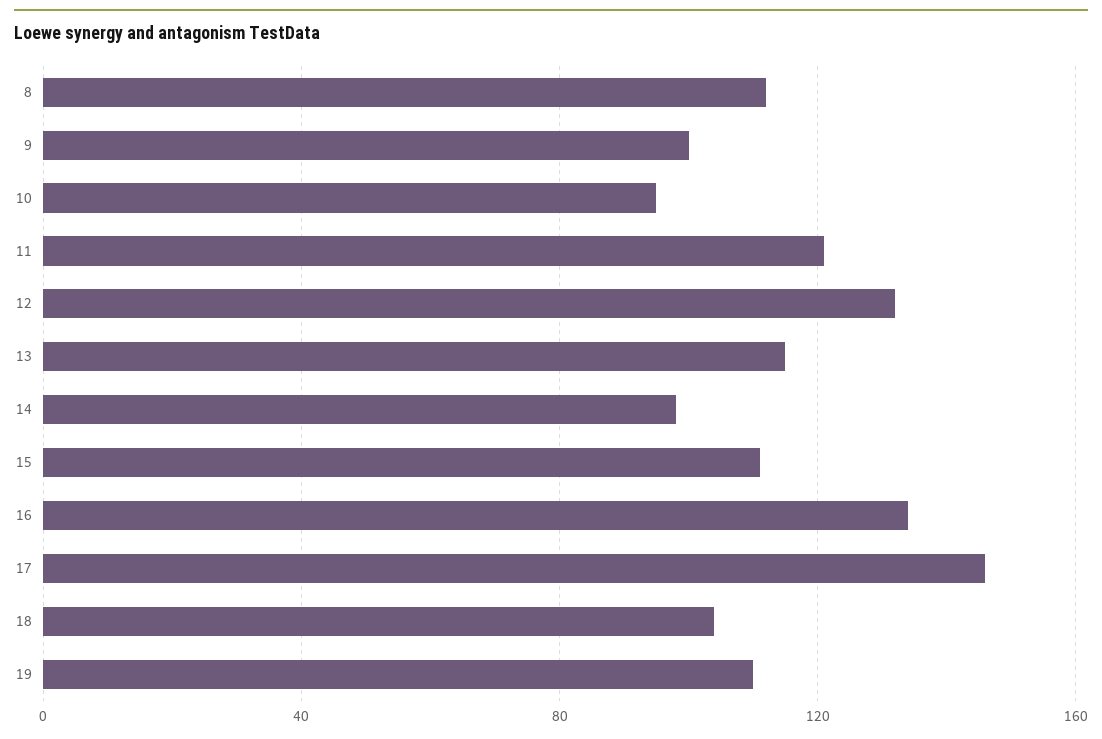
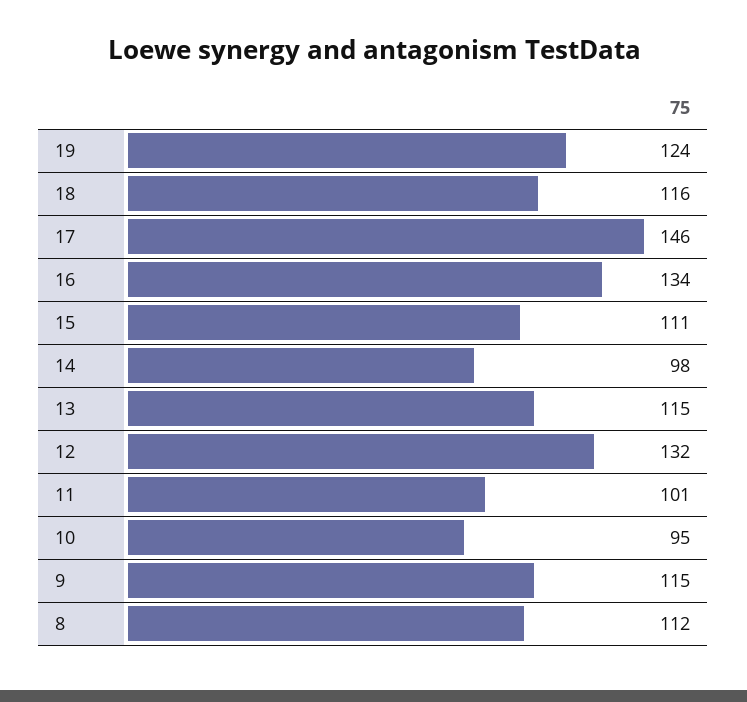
  {
    "8": 112,
-   "9": 100,
+   "9": 115,
    "10": 95,
-   "11": 120,
+   "11": 101,
    "12": 132,
    "13": 115,
    "14": 98,
    "15": 111,
    "16": 134,
    "17": 146,
-   "18": 105,
+   "18": 116,
-   "19": 110
+   "19": 124
  }

